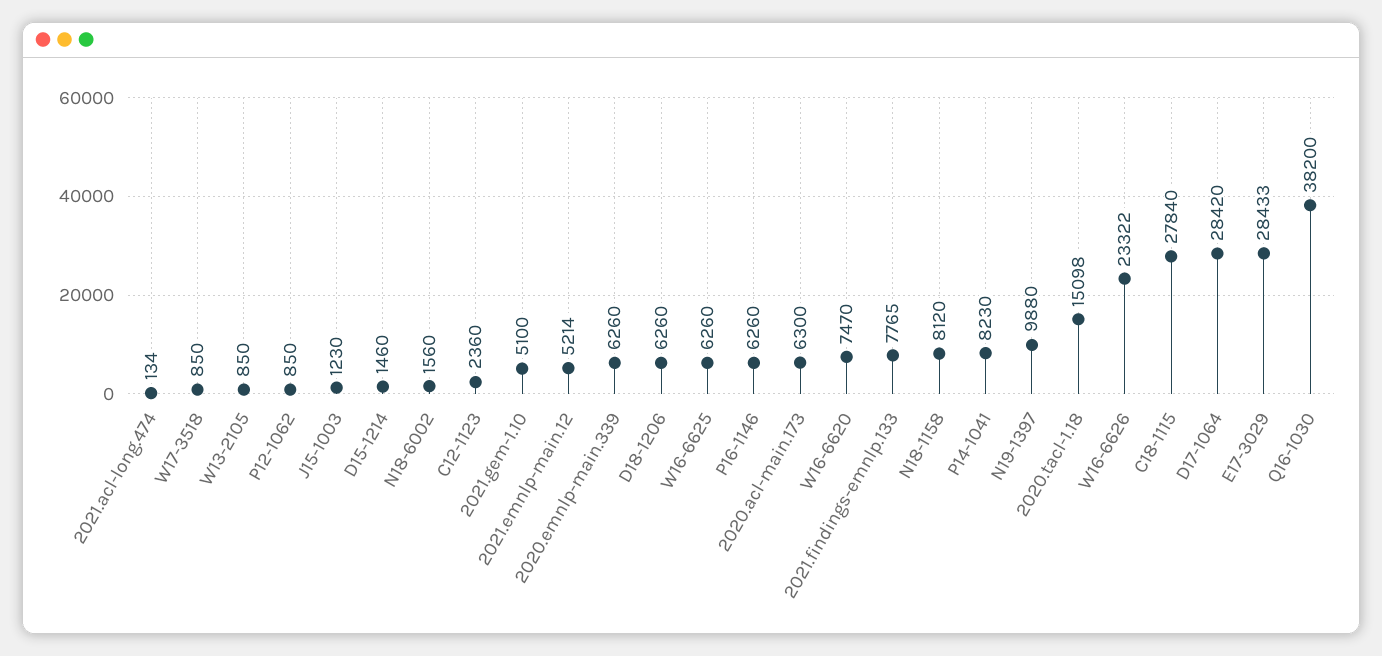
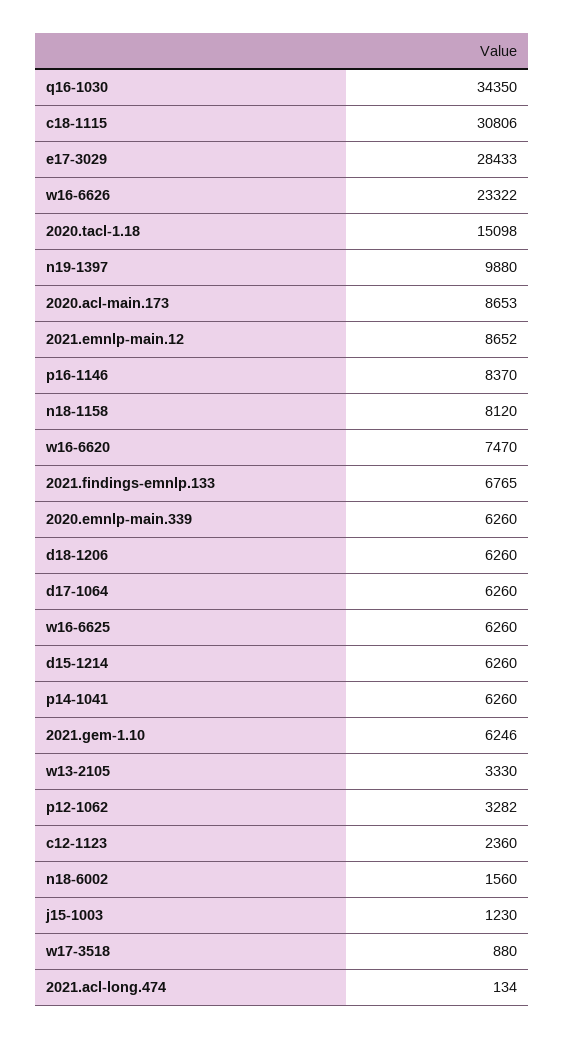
  {
    "2021.acl-long.474": 134,
-   "W17-3518": 850,
+   "W17-3518": 880,
-   "W13-2105": 850,
+   "W13-2105": 3330,
-   "P12-1062": 850,
+   "P12-1062": 3282,
    "J15-1003": 1230,
-   "D15-1214": 1460,
+   "D15-1214": 6260,
    "N18-6002": 1560,
    "C12-1123": 2360,
-   "2021.gem-1.10": 5100,
+   "2021.gem-1.10": 6246,
-   "2021.emnlp-main.12": 5214,
+   "2021.emnlp-main.12": 8652,
    "2020.emnlp-main.339": 6260,
    "D18-1206": 6260,
    "W16-6625": 6260,
-   "P16-1146": 6260,
+   "P16-1146": 8370,
-   "2020.acl-main.173": 6300,
+   "2020.acl-main.173": 8653,
    "W16-6620": 7470,
-   "2021.findings-emnlp.133": 7765,
+   "2021.findings-emnlp.133": 6765,
    "N18-1158": 8120,
-   "P14-1041": 8230,
+   "P14-1041": 6260,
    "N19-1397": 9880,
    "2020.tacl-1.18": 15098,
    "W16-6626": 23322,
-   "C18-1115": 27840,
+   "C18-1115": 30806,
-   "D17-1064": 28420,
+   "D17-1064": 6260,
    "E17-3029": 28433,
-   "Q16-1030": 38200
+   "Q16-1030": 34350
  }

